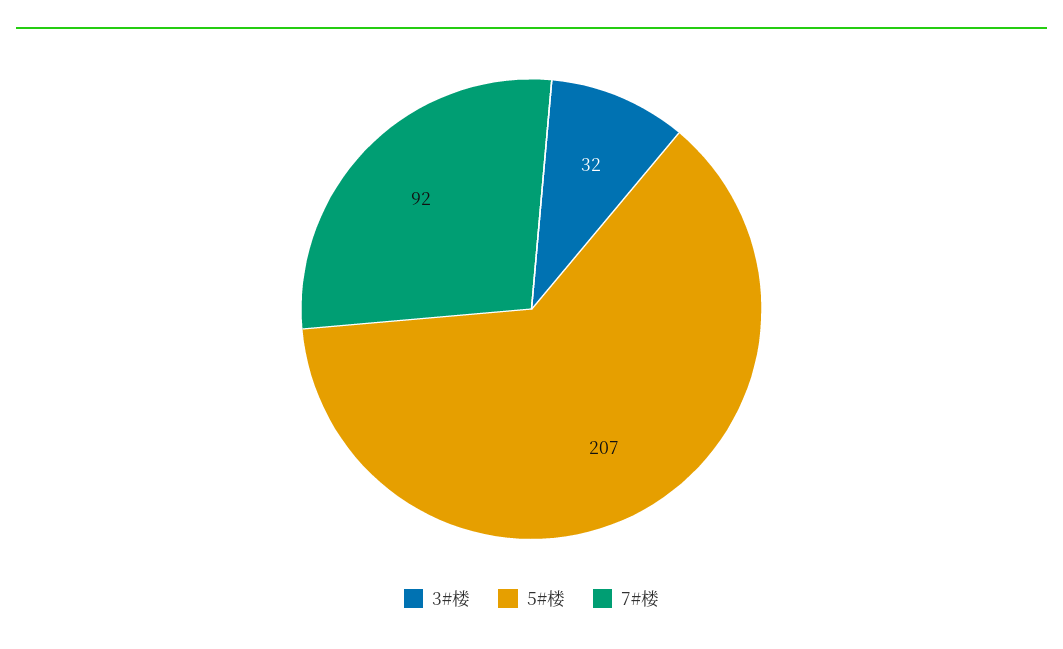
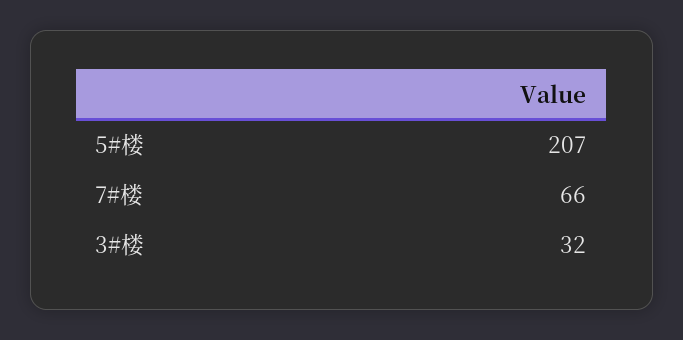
  {
    "3#楼": 32,
    "5#楼": 207,
-   "7#楼": 92
+   "7#楼": 66
  }

